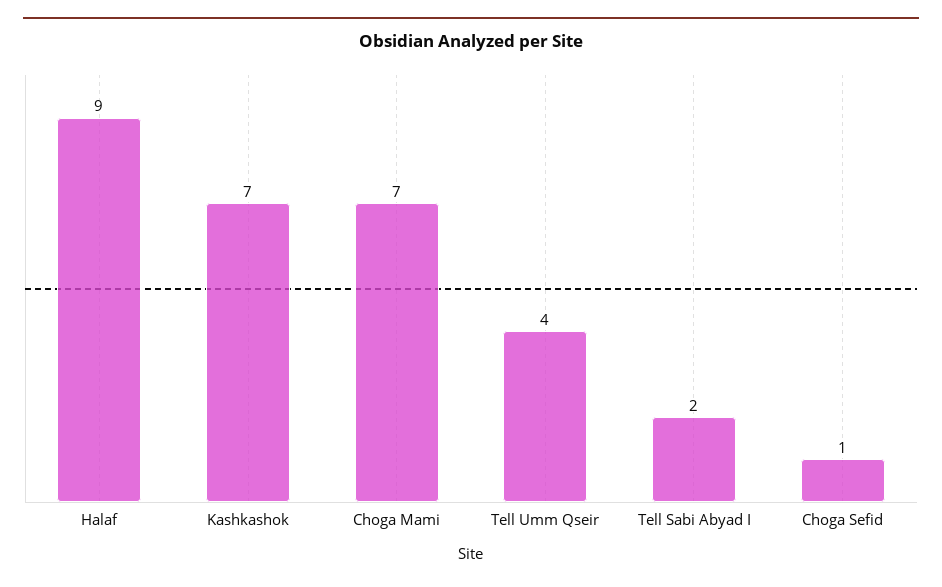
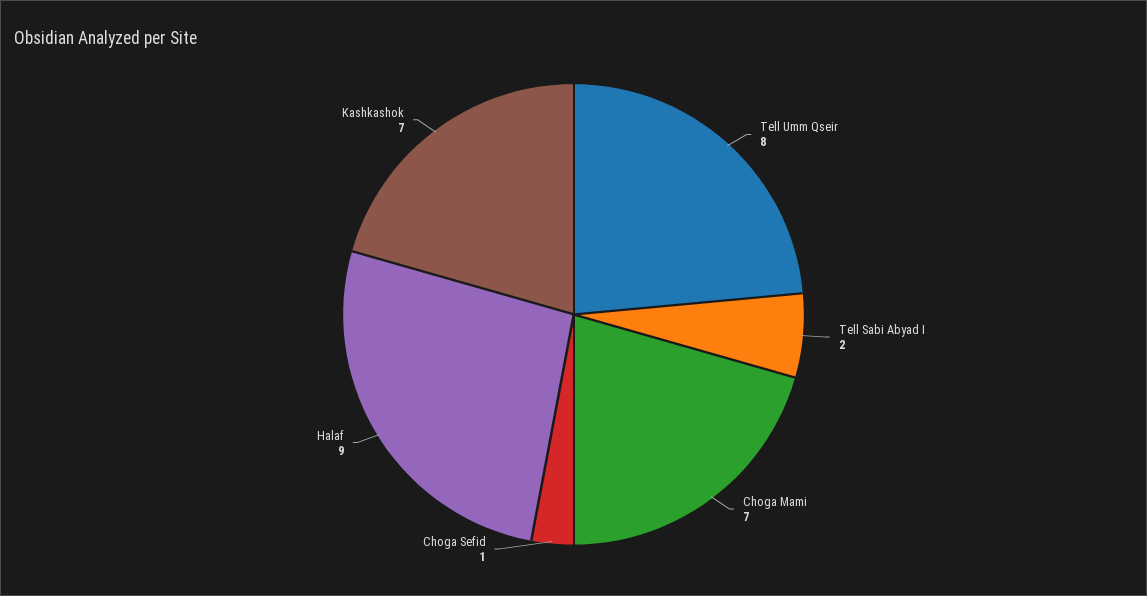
  {
    "Halaf": 9,
    "Kashkashok": 7,
    "Choga Mami": 7,
-   "Tell Umm Qseir": 4,
+   "Tell Umm Qseir": 8,
    "Tell Sabi Abyad I": 2,
    "Choga Sefid": 1
  }

